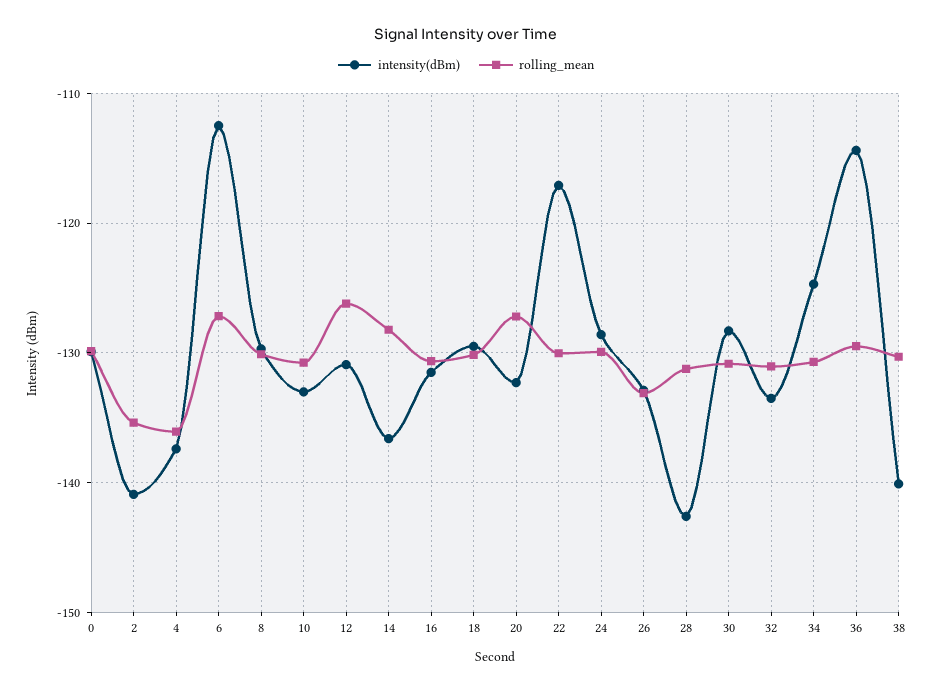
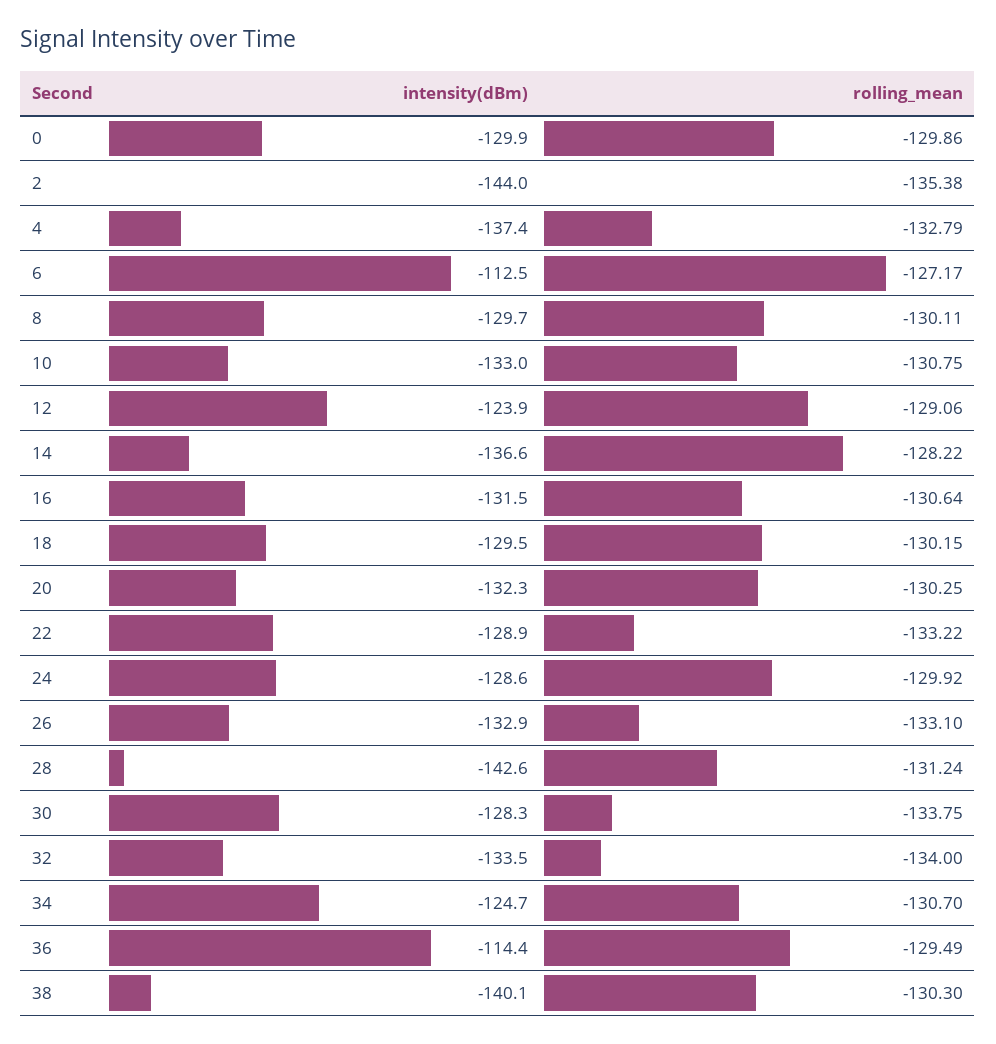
  {
    "intensity(dBm)": {
      "0": -129.9,
-     "2": -141,
+     "2": -144,
      "4": -137.4,
      "6": -112.5,
      "8": -129.7,
      "10": -133,
-     "12": -131,
+     "12": -123.9,
      "14": -136.6,
      "16": -131.5,
      "18": -129.5,
      "20": -132.3,
-     "22": -117,
+     "22": -128.9,
      "24": -128.6,
      "26": -132.9,
      "28": -142.6,
      "30": -128.3,
      "32": -133.5,
      "34": -124.7,
      "36": -114.4,
      "38": -140.1
    },
    "rolling_mean": {
      "0": -129.86,
      "2": -135.38,
-     "4": -136,
+     "4": -132.79,
      "6": -127.17,
      "8": -130.11,
      "10": -130.75,
-     "12": -126,
+     "12": -129.06,
      "14": -128.22,
      "16": -130.64,
      "18": -130.15,
-     "20": -127,
+     "20": -130.25,
-     "22": -130,
+     "22": -133.22,
      "24": -129.92,
      "26": -133.1,
      "28": -131.24,
-     "30": -131,
+     "30": -133.75,
-     "32": -131,
+     "32": -134,
      "34": -130.7,
      "36": -129.49,
      "38": -130.3
    }
  }

